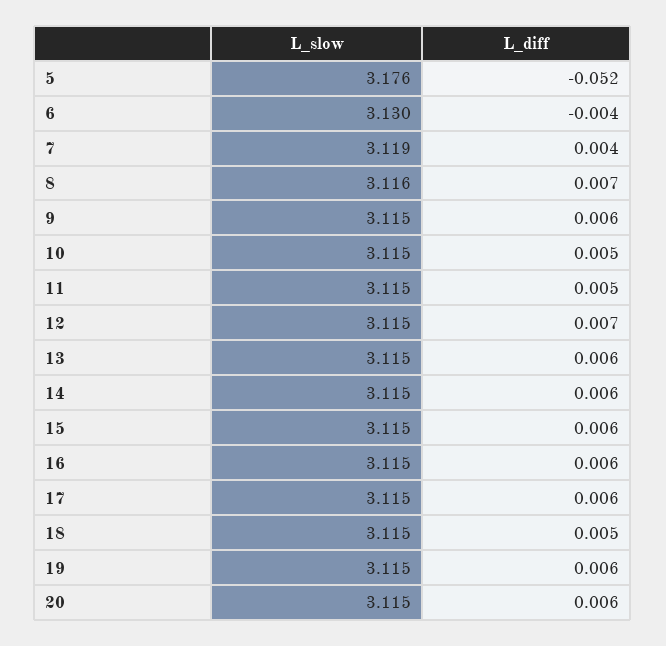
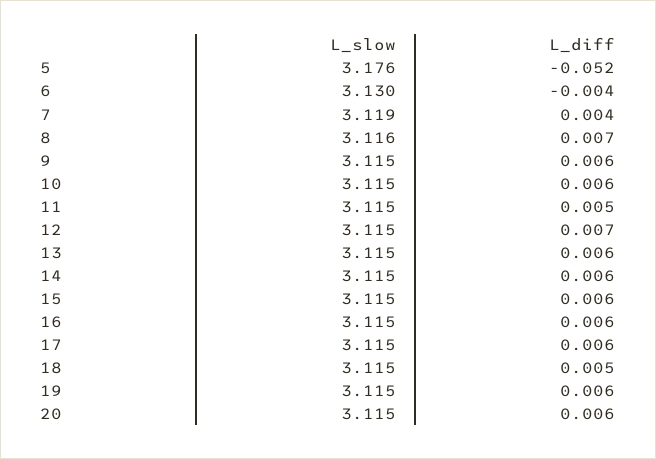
  {
    "L_slow": {
      "5": 3.176,
      "6": 3.13,
      "7": 3.119,
      "8": 3.116,
      "9": 3.115,
      "10": 3.115,
      "11": 3.115,
      "12": 3.115,
      "13": 3.115,
      "14": 3.115,
      "15": 3.115,
      "16": 3.115,
      "17": 3.115,
      "18": 3.115,
      "19": 3.115,
      "20": 3.115
    },
    "L_diff": {
      "5": -0.052,
      "6": -0.004,
      "7": 0.004,
      "8": 0.007,
      "9": 0.006,
-     "10": 0.005,
+     "10": 0.006,
      "11": 0.005,
      "12": 0.007,
      "13": 0.006,
      "14": 0.006,
      "15": 0.006,
      "16": 0.006,
      "17": 0.006,
      "18": 0.005,
      "19": 0.006,
      "20": 0.006
    }
  }

